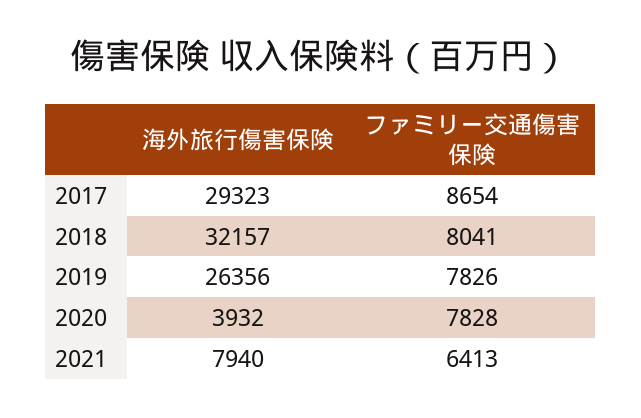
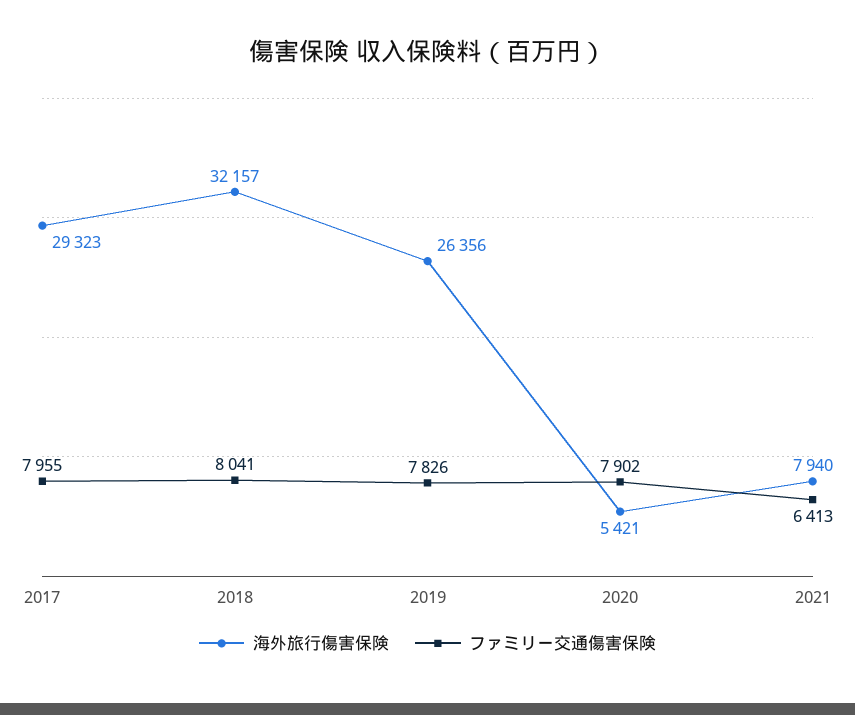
  {
    "海外旅行傷害保険": {
      "2017": 29323,
      "2018": 32157,
      "2019": 26356,
-     "2020": 3932,
+     "2020": 5421,
      "2021": 7940
    },
    "ファミリー交通傷害保険": {
-     "2017": 8654,
+     "2017": 7955,
      "2018": 8041,
      "2019": 7826,
-     "2020": 7828,
+     "2020": 7902,
      "2021": 6413
    }
  }

